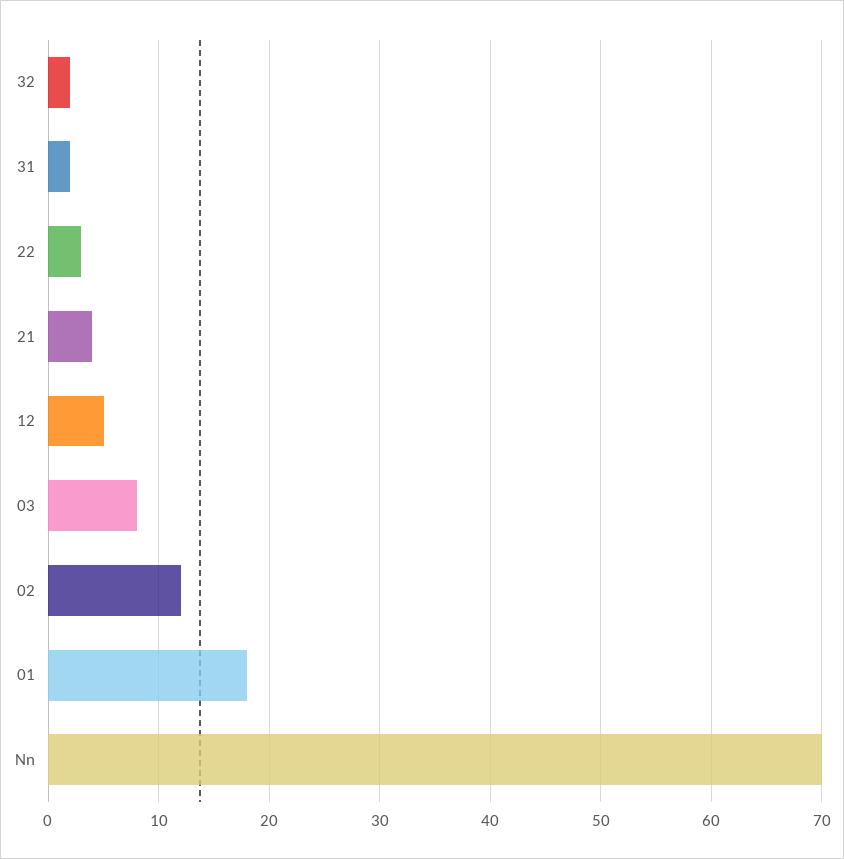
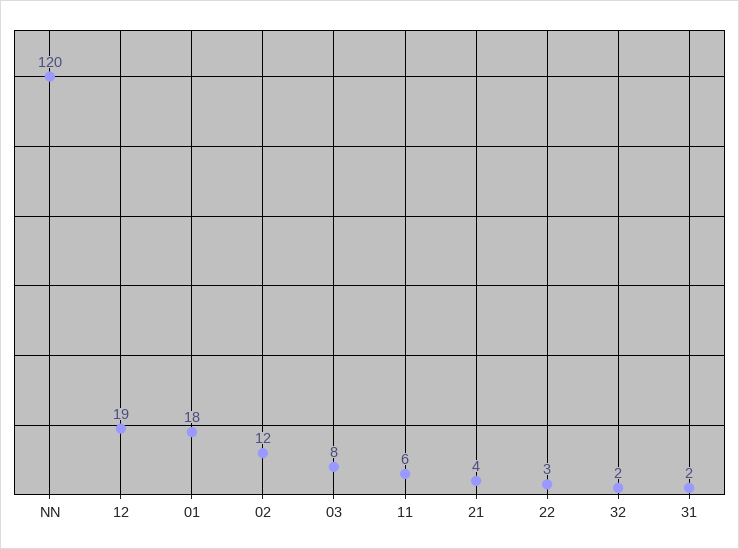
  {
    "32": 2,
    "31": 2,
    "22": 3,
    "21": 4,
-   "12": 5,
+   "12": 19,
    "03": 8,
    "02": 12,
    "01": 18,
-   "Nn": 70
+   "Nn": 120,
+   "11": 6
  }

